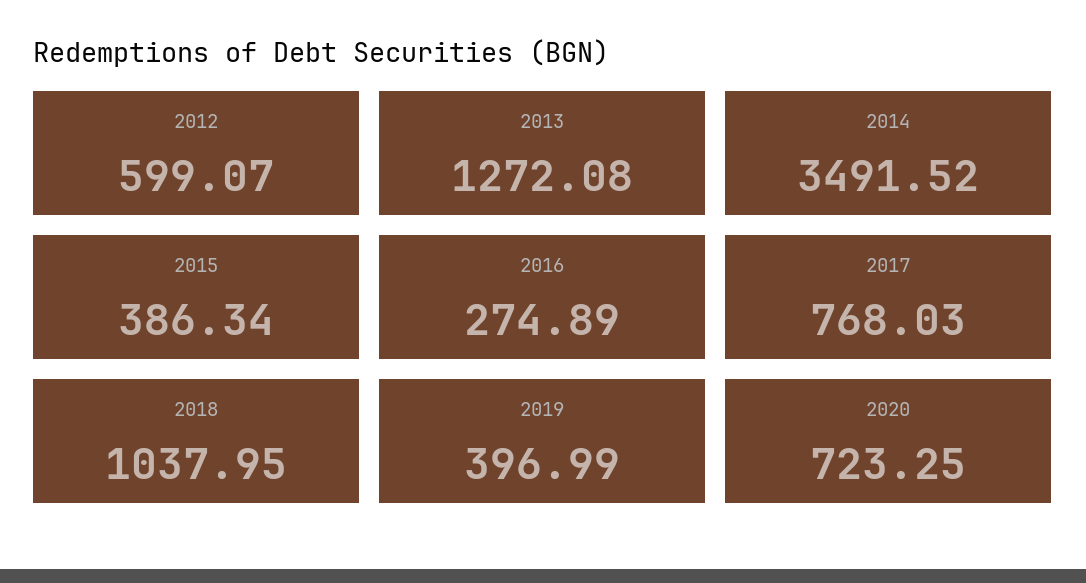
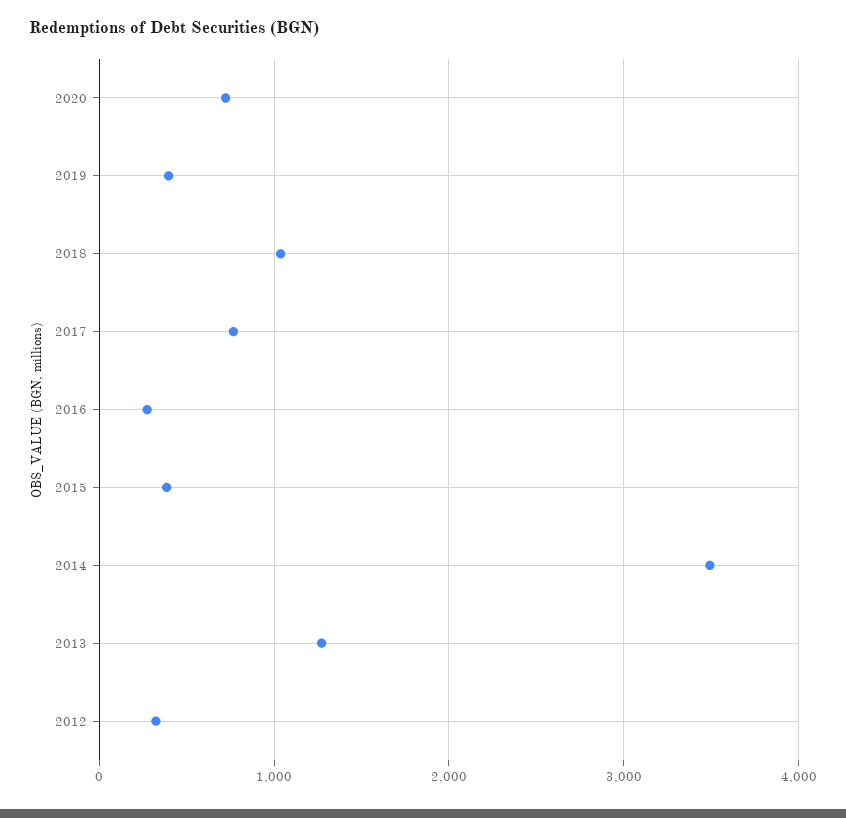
  {
-   "2012": 599.07,
+   "2012": 300,
    "2013": 1272.08,
    "2014": 3491.52,
    "2015": 386.34,
    "2016": 274.89,
    "2017": 768.03,
    "2018": 1037.95,
    "2019": 396.99,
    "2020": 723.25
  }

